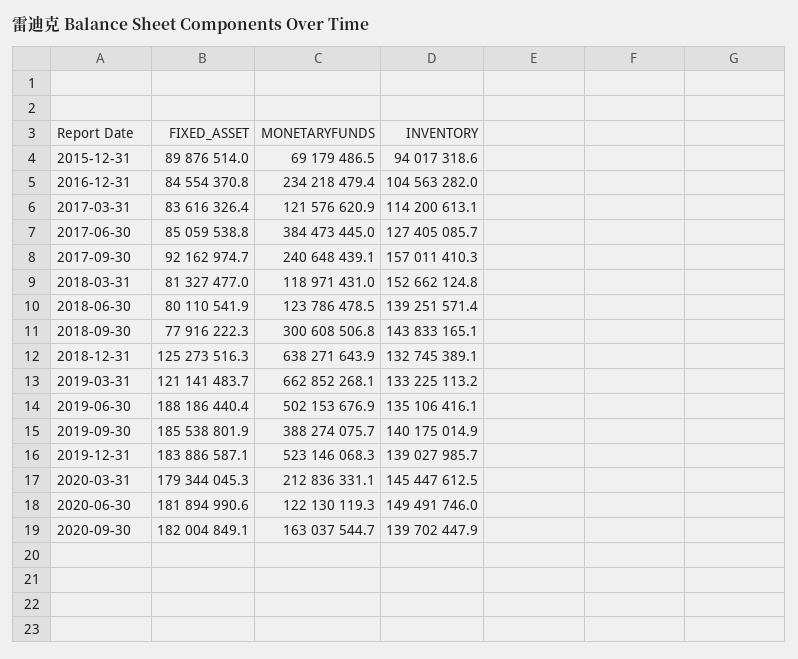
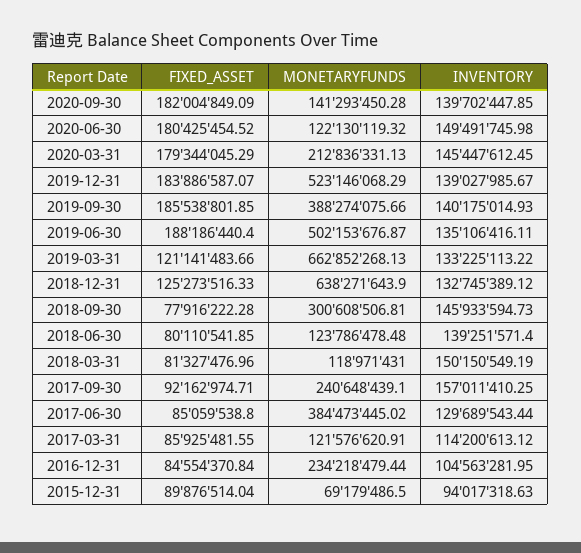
  {
    "FIXED_ASSET": {
      "2015-12-31": 89876514.04,
      "2016-12-31": 84554370.84,
-     "2017-03-31": 83616326.4,
+     "2017-03-31": 85925481.55,
      "2017-06-30": 85059538.8,
      "2017-09-30": 92162974.71,
      "2018-03-31": 81327476.96,
      "2018-06-30": 80110541.85,
      "2018-09-30": 77916222.28,
      "2018-12-31": 125273516.33,
      "2019-03-31": 121141483.66,
      "2019-06-30": 188186440.4,
      "2019-09-30": 185538801.85,
      "2019-12-31": 183886587.07,
      "2020-03-31": 179344045.29,
-     "2020-06-30": 181894990.6,
+     "2020-06-30": 180425454.52,
      "2020-09-30": 182004849.09
    },
    "MONETARYFUNDS": {
      "2015-12-31": 69179486.5,
      "2016-12-31": 234218479.44,
      "2017-03-31": 121576620.91,
      "2017-06-30": 384473445.02,
      "2017-09-30": 240648439.1,
      "2018-03-31": 118971431,
      "2018-06-30": 123786478.48,
      "2018-09-30": 300608506.81,
      "2018-12-31": 638271643.9,
      "2019-03-31": 662852268.13,
      "2019-06-30": 502153676.87,
      "2019-09-30": 388274075.66,
      "2019-12-31": 523146068.29,
      "2020-03-31": 212836331.13,
      "2020-06-30": 122130119.32,
-     "2020-09-30": 163037544.7
+     "2020-09-30": 141293450.28
    },
    "INVENTORY": {
      "2015-12-31": 94017318.63,
      "2016-12-31": 104563281.95,
      "2017-03-31": 114200613.12,
-     "2017-06-30": 127405085.7,
+     "2017-06-30": 129689543.44,
      "2017-09-30": 157011410.25,
-     "2018-03-31": 152662124.8,
+     "2018-03-31": 150150549.19,
      "2018-06-30": 139251571.4,
-     "2018-09-30": 143833165.1,
+     "2018-09-30": 145933594.73,
      "2018-12-31": 132745389.12,
      "2019-03-31": 133225113.22,
      "2019-06-30": 135106416.11,
      "2019-09-30": 140175014.93,
      "2019-12-31": 139027985.67,
      "2020-03-31": 145447612.45,
      "2020-06-30": 149491745.98,
      "2020-09-30": 139702447.85
    }
  }

